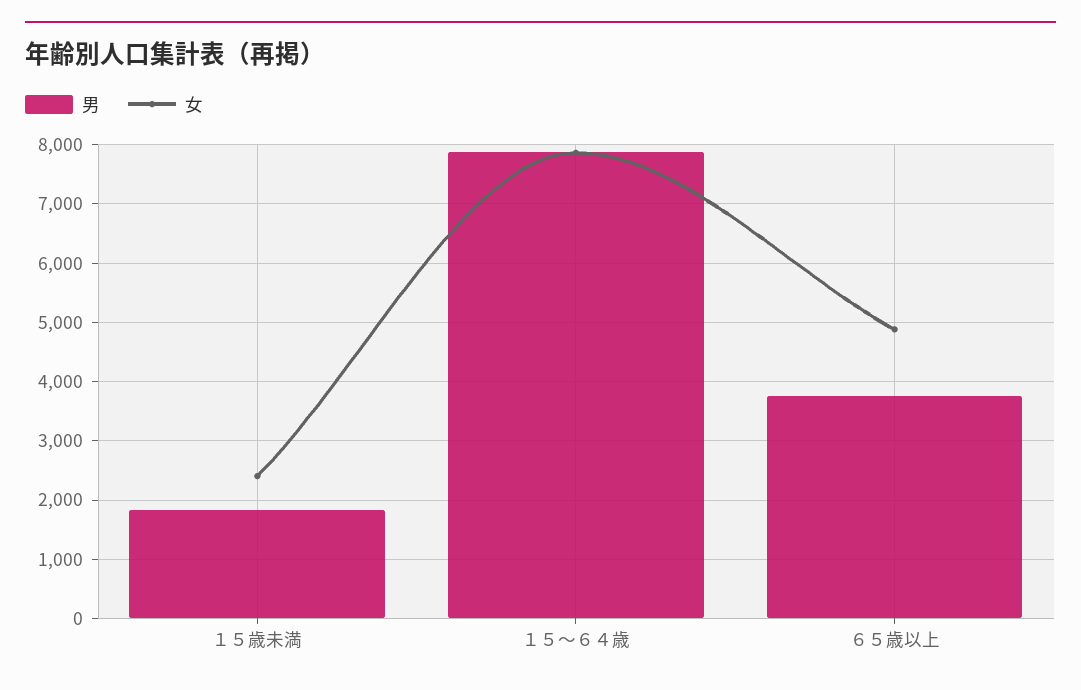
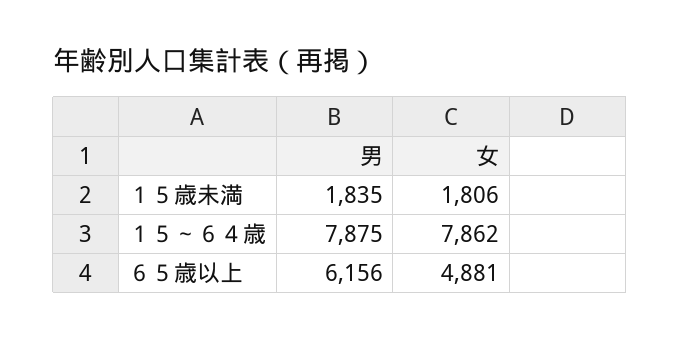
  {
    "男": {
      "１５歳未満": 1835,
      "１５～６４歳": 7875,
-     "６５歳以上": 3800
+     "６５歳以上": 6156
    },
    "女": {
-     "１５歳未満": 2400,
+     "１５歳未満": 1806,
      "１５～６４歳": 7862,
      "６５歳以上": 4881
    }
  }

